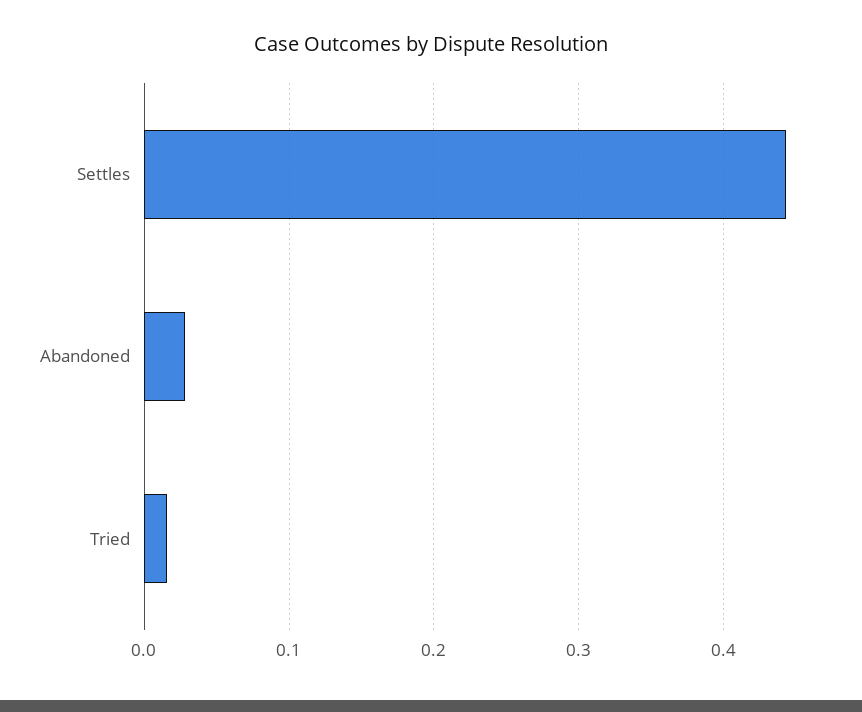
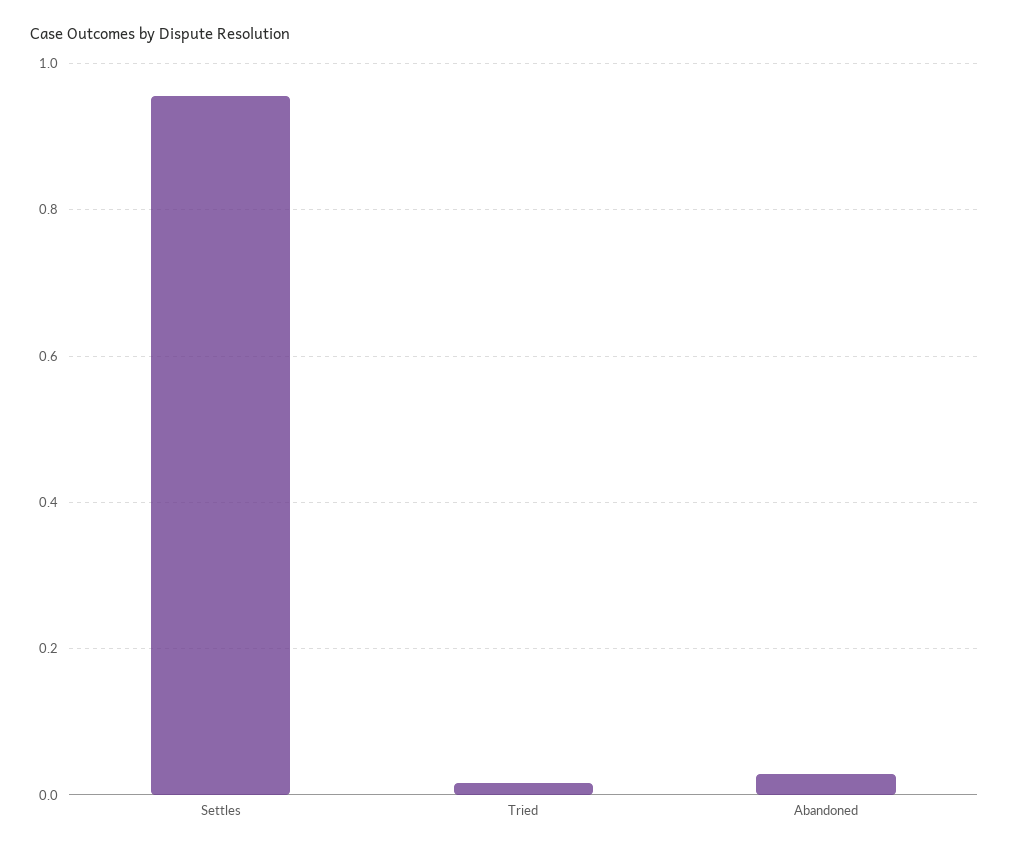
  {
-   "Settles": 0.44,
+   "Settles": 0.96,
    "Abandoned": 0.03,
    "Tried": 0.02
  }

